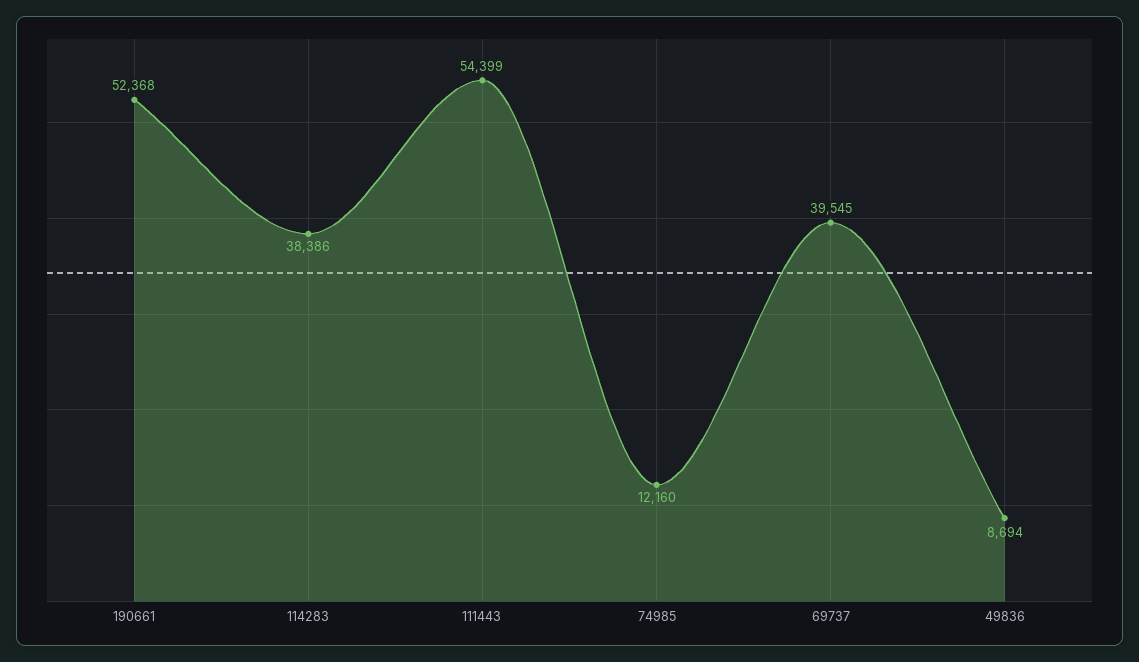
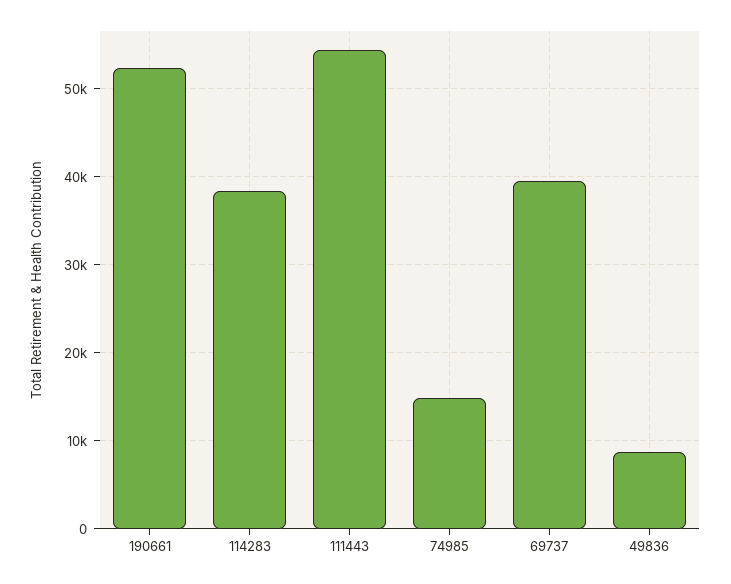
  {
    "190661": 52368,
    "114283": 38386,
    "111443": 54399,
-   "74985": 12160,
+   "74985": 15000,
    "69737": 39545,
    "49836": 8694
  }

